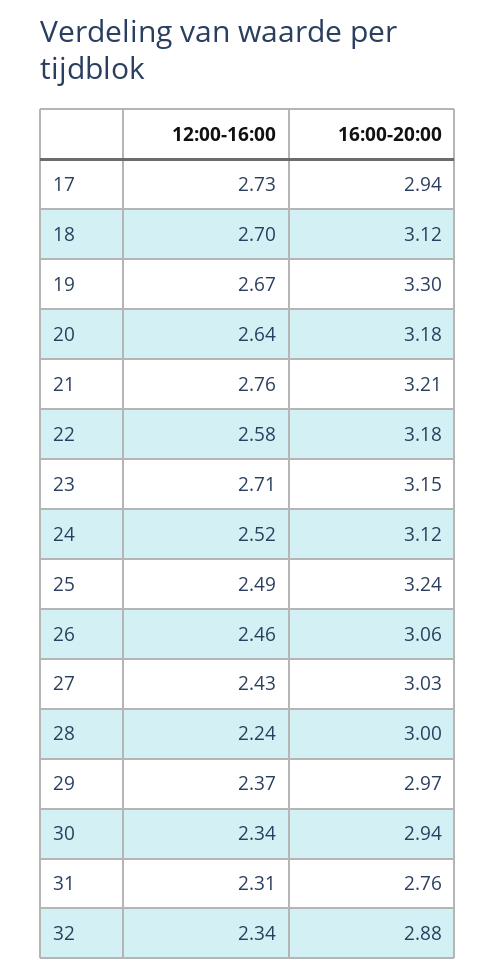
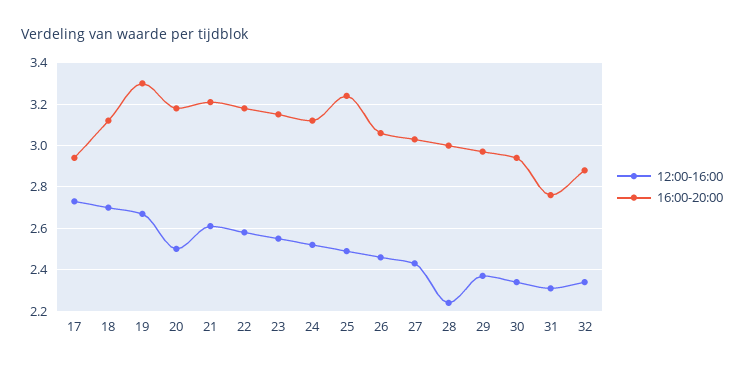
  {
    "12:00-16:00": {
      "17": 2.73,
      "18": 2.7,
      "19": 2.67,
-     "20": 2.64,
+     "20": 2.5,
-     "21": 2.76,
+     "21": 2.6,
      "22": 2.58,
-     "23": 2.71,
+     "23": 2.55,
      "24": 2.52,
      "25": 2.49,
      "26": 2.46,
      "27": 2.43,
      "28": 2.24,
      "29": 2.37,
      "30": 2.34,
      "31": 2.31,
      "32": 2.34
    },
    "16:00-20:00": {
      "17": 2.94,
      "18": 3.12,
      "19": 3.3,
      "20": 3.18,
      "21": 3.21,
      "22": 3.18,
      "23": 3.15,
      "24": 3.12,
      "25": 3.24,
      "26": 3.06,
      "27": 3.03,
      "28": 3,
      "29": 2.97,
      "30": 2.94,
      "31": 2.76,
      "32": 2.88
    }
  }

